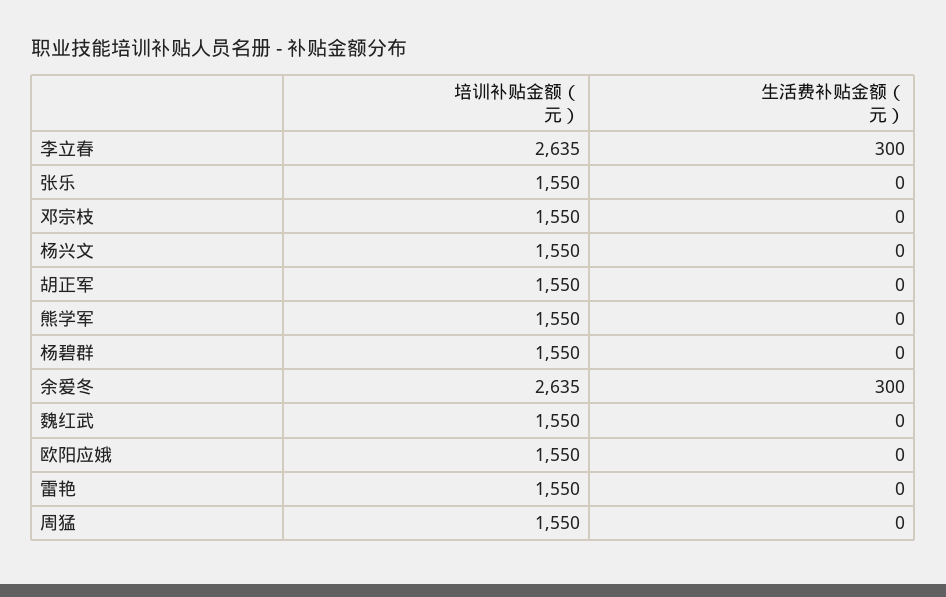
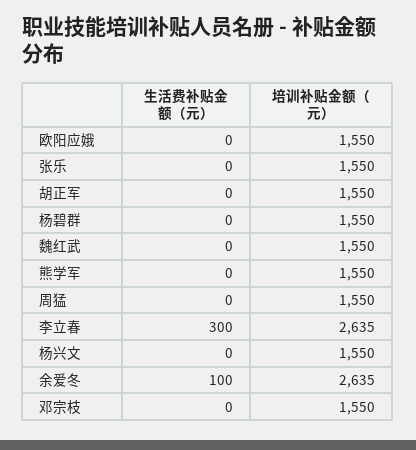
  {
    "培训补贴金额（元）": {
      "李立春": 2635,
      "张乐": 1550,
      "邓宗枝": 1550,
      "杨兴文": 1550,
      "胡正军": 1550,
      "熊学军": 1550,
      "杨碧群": 1550,
      "余爱冬": 2635,
      "魏红武": 1550,
      "欧阳应娥": 1550,
-     "雷艳": 1550,
      "周猛": 1550
    },
    "生活费补贴金额（元）": {
      "李立春": 300,
      "张乐": 0,
      "邓宗枝": 0,
      "杨兴文": 0,
      "胡正军": 0,
      "熊学军": 0,
      "杨碧群": 0,
-     "余爱冬": 300,
+     "余爱冬": 100,
      "魏红武": 0,
      "欧阳应娥": 0,
-     "雷艳": 0,
      "周猛": 0
    }
  }

